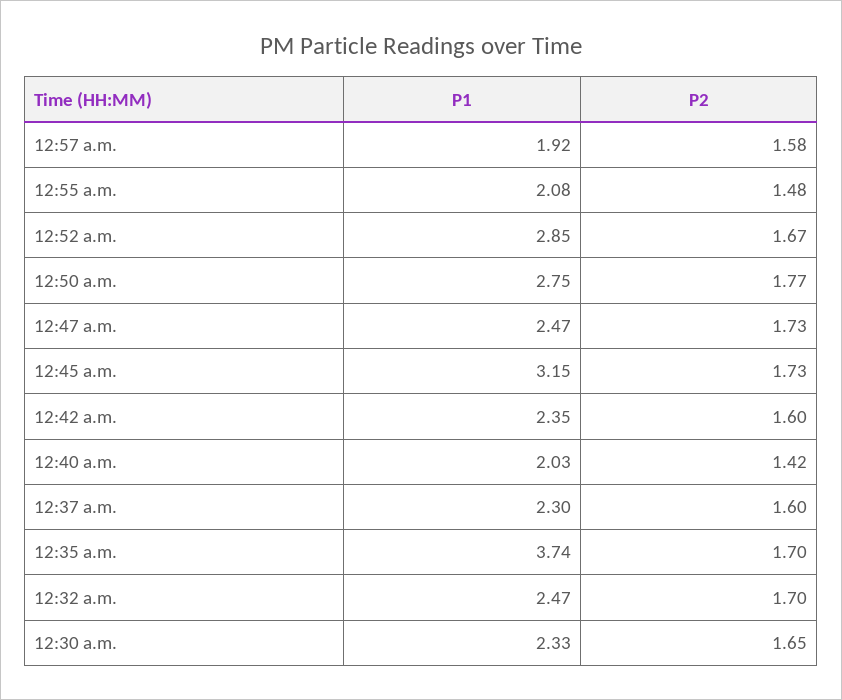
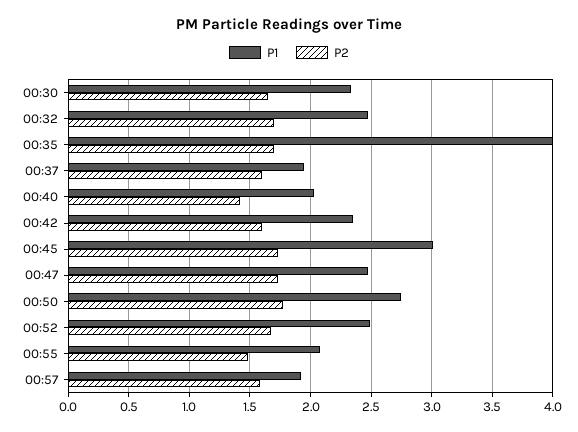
  {
    "P1": {
      "12:57 a.m.": 1.92,
      "12:55 a.m.": 2.08,
-     "12:52 a.m.": 2.85,
+     "12:52 a.m.": 2.5,
      "12:50 a.m.": 2.75,
      "12:47 a.m.": 2.47,
-     "12:45 a.m.": 3.15,
+     "12:45 a.m.": 3,
      "12:42 a.m.": 2.35,
      "12:40 a.m.": 2.03,
-     "12:37 a.m.": 2.3,
+     "12:37 a.m.": 1.95,
-     "12:35 a.m.": 3.74,
+     "12:35 a.m.": 4,
      "12:32 a.m.": 2.47,
      "12:30 a.m.": 2.33
    },
    "P2": {
      "12:57 a.m.": 1.58,
      "12:55 a.m.": 1.48,
      "12:52 a.m.": 1.67,
      "12:50 a.m.": 1.77,
      "12:47 a.m.": 1.73,
      "12:45 a.m.": 1.73,
      "12:42 a.m.": 1.6,
      "12:40 a.m.": 1.42,
      "12:37 a.m.": 1.6,
      "12:35 a.m.": 1.7,
      "12:32 a.m.": 1.7,
      "12:30 a.m.": 1.65
    }
  }

